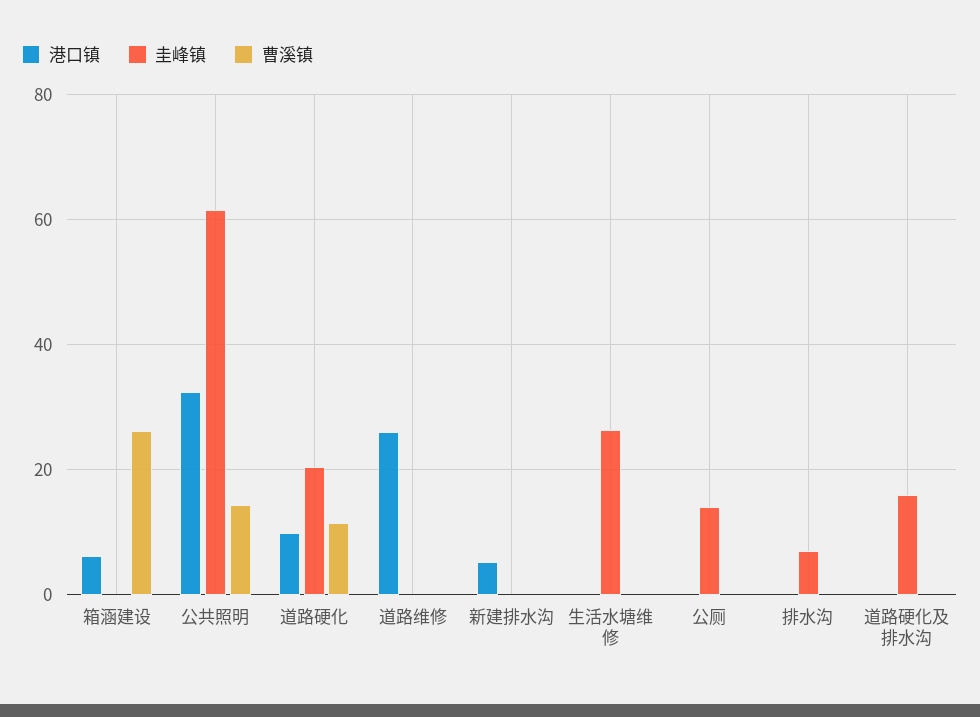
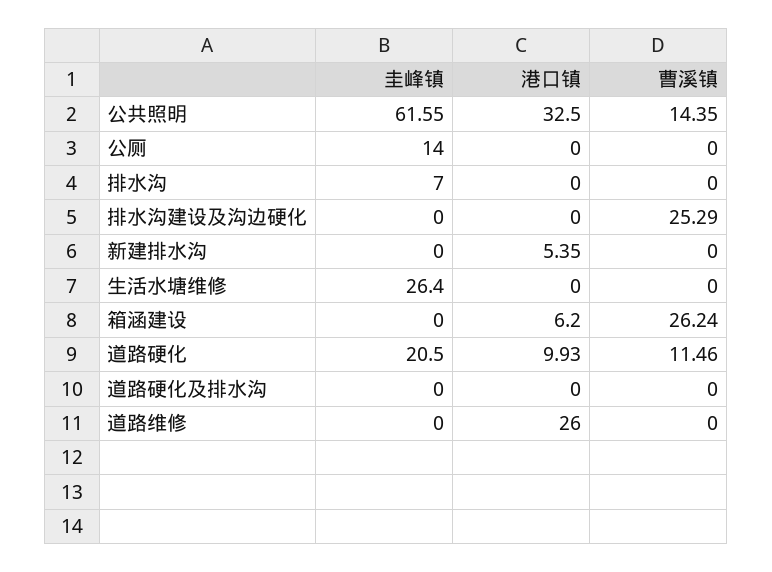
  {
    "港口镇": {
      "箱涵建设": 6.2,
      "公共照明": 32.5,
      "道路硬化": 9.93,
      "道路维修": 26,
      "新建排水沟": 5.35,
      "生活水塘维修": 0,
      "公厕": 0,
      "排水沟": 0,
-     "道路硬化及排水沟": 0
+     "道路硬化及排水沟": 0,
+     "排水沟建设及沟边硬化": 0
    },
    "圭峰镇": {
      "箱涵建设": 0,
      "公共照明": 61.55,
      "道路硬化": 20.5,
      "道路维修": 0,
      "新建排水沟": 0,
      "生活水塘维修": 26.4,
      "公厕": 14,
      "排水沟": 7,
-     "道路硬化及排水沟": 16
+     "道路硬化及排水沟": 0,
+     "排水沟建设及沟边硬化": 0
    },
    "曹溪镇": {
      "箱涵建设": 26.24,
      "公共照明": 14.35,
      "道路硬化": 11.46,
      "道路维修": 0,
      "新建排水沟": 0,
      "生活水塘维修": 0,
      "公厕": 0,
      "排水沟": 0,
-     "道路硬化及排水沟": 0
+     "道路硬化及排水沟": 0,
+     "排水沟建设及沟边硬化": 25.29
    }
  }

